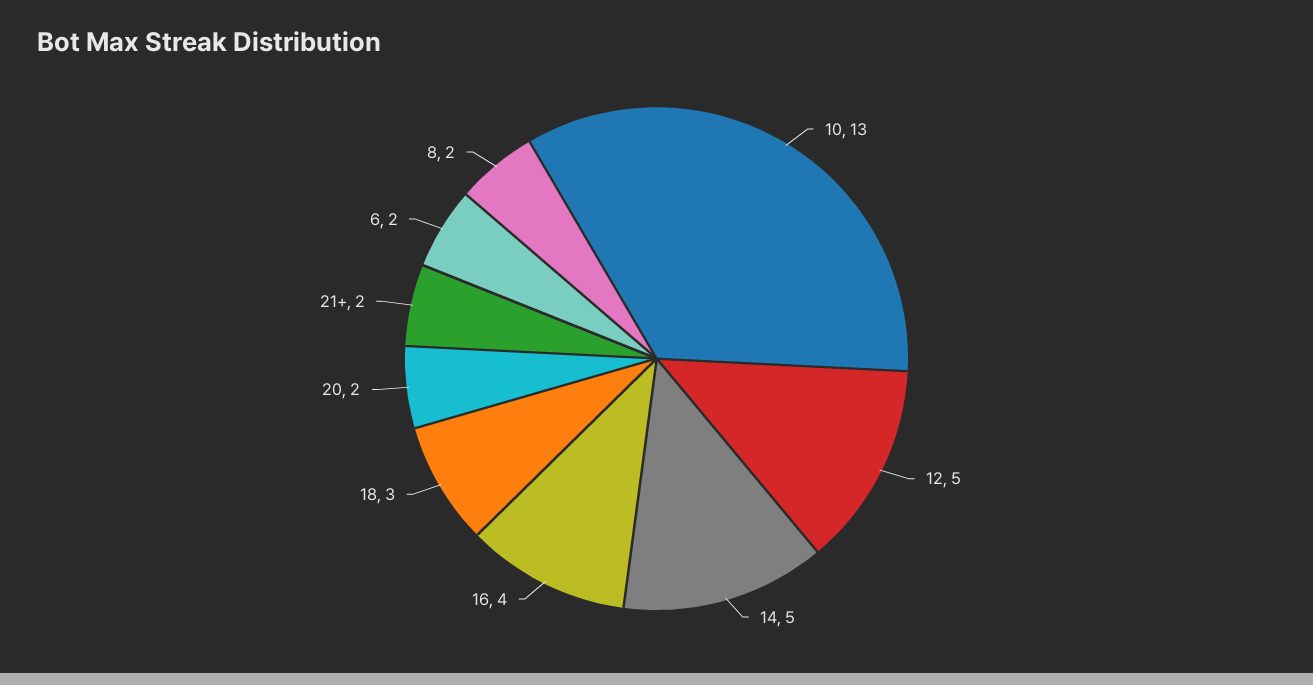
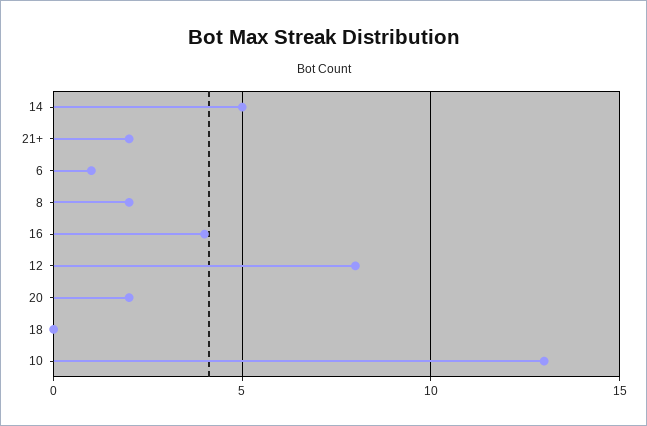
  {
    "10": 13,
-   "12": 5,
+   "12": 8,
    "14": 5,
    "16": 4,
-   "18": 3,
+   "18": 0,
    "20": 2,
    "21+": 2,
-   "6": 2,
+   "6": 1,
    "8": 2
  }

